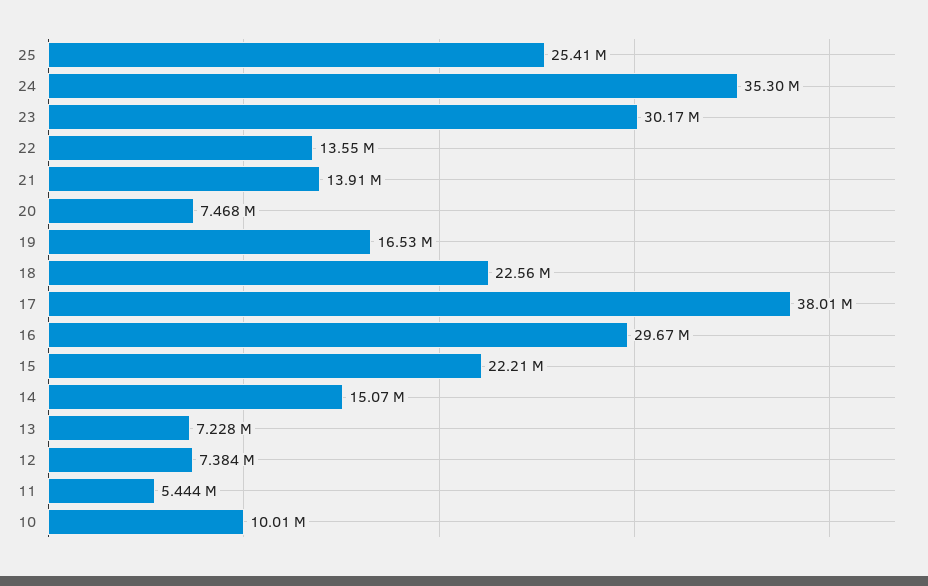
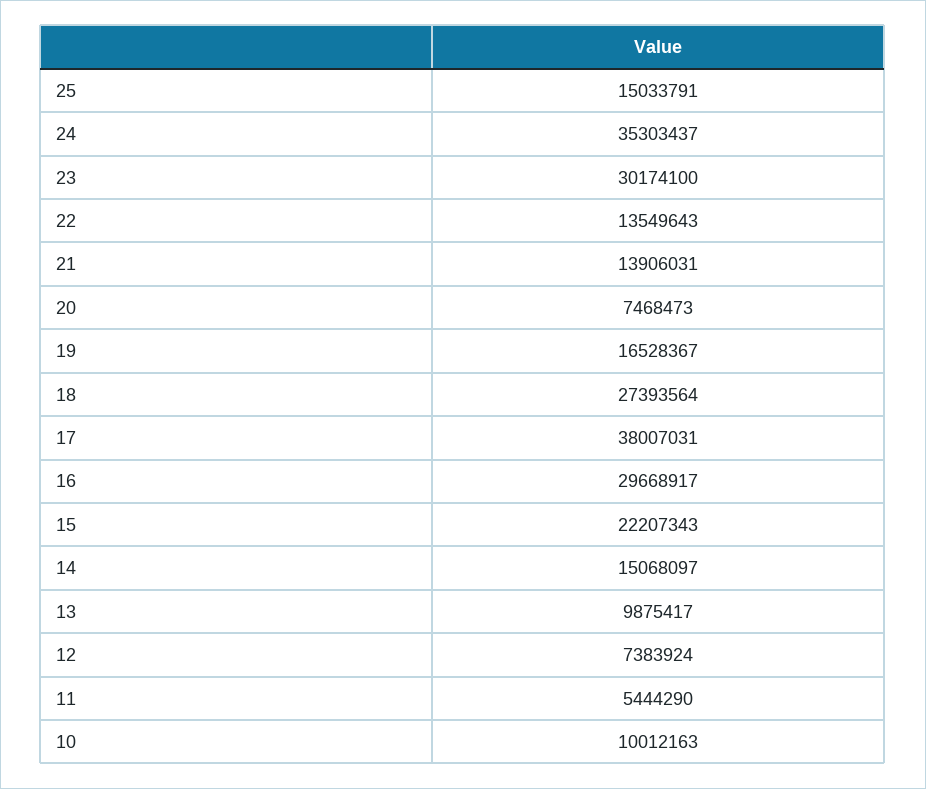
  {
-   "25": 25410000,
+   "25": 15033791,
    "24": 35303437,
    "23": 30174100,
    "22": 13549643,
    "21": 13906031,
    "20": 7468473,
    "19": 16528367,
-   "18": 22560000,
+   "18": 27393564,
    "17": 38007031,
    "16": 29668917,
    "15": 22207343,
    "14": 15068097,
-   "13": 7228000,
+   "13": 9875417,
    "12": 7383924,
    "11": 5444290,
    "10": 10012163
  }

